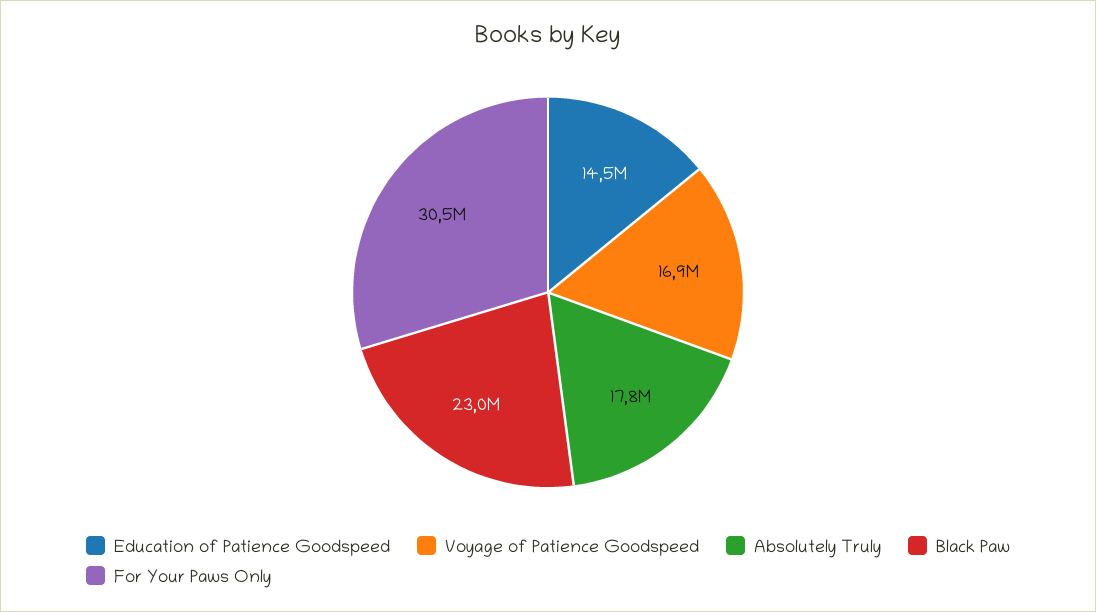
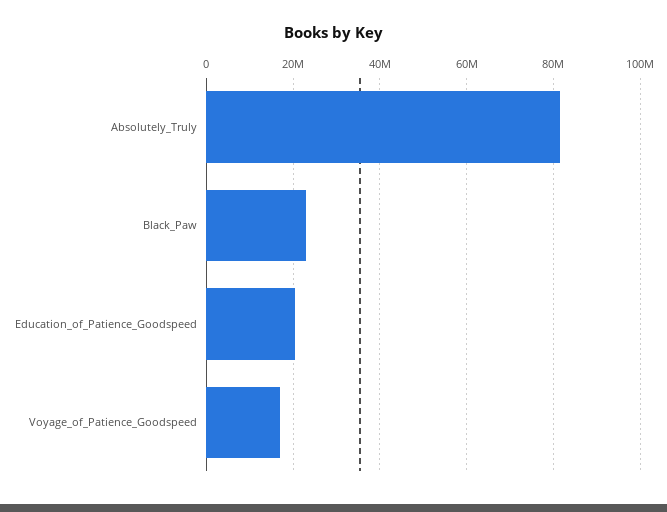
  {
-   "Education of Patience Goodspeed": 14500000,
+   "Education of Patience Goodspeed": 20000000,
    "Voyage of Patience Goodspeed": 16900000,
-   "Absolutely Truly": 17800000,
+   "Absolutely Truly": 82000000,
-   "Black Paw": 23000000,
+   "Black Paw": 23000000
-   "For Your Paws Only": 30500000
  }

